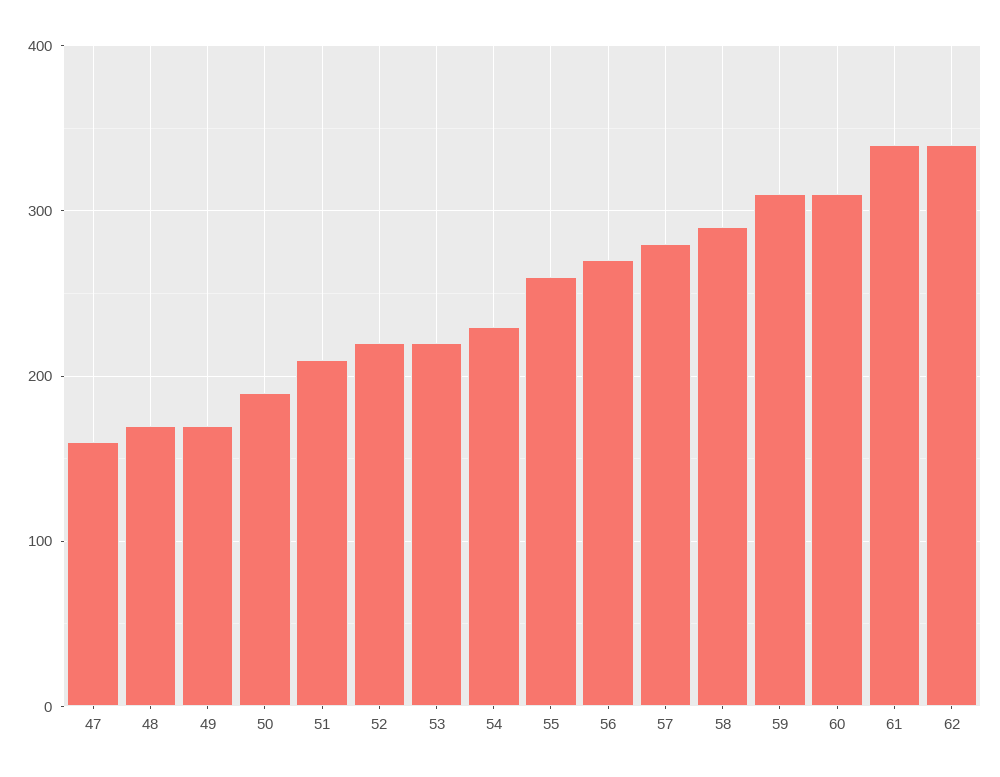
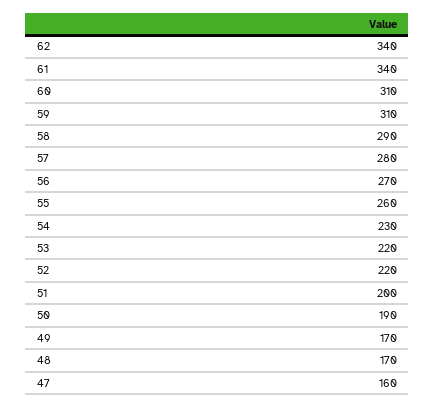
  {
    "47": 160,
    "48": 170,
    "49": 170,
    "50": 190,
-   "51": 210,
+   "51": 200,
    "52": 220,
    "53": 220,
    "54": 230,
    "55": 260,
    "56": 270,
    "57": 280,
    "58": 290,
    "59": 310,
    "60": 310,
    "61": 340,
    "62": 340
  }

